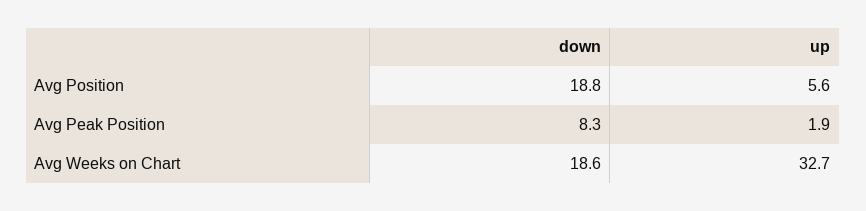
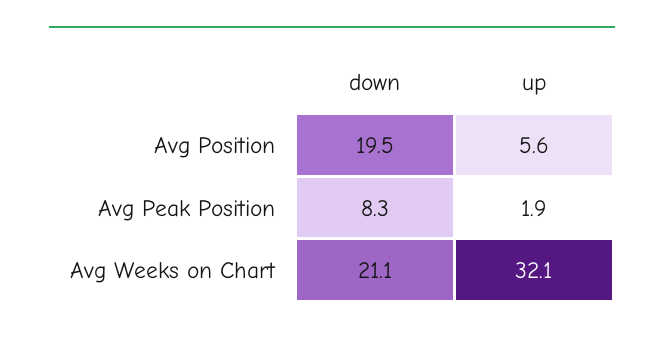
  {
    "down": {
-     "Avg Position": 18.8,
+     "Avg Position": 19.5,
      "Avg Peak Position": 8.3,
-     "Avg Weeks on Chart": 18.6
+     "Avg Weeks on Chart": 21.1
    },
    "up": {
      "Avg Position": 5.6,
      "Avg Peak Position": 1.9,
-     "Avg Weeks on Chart": 32.7
+     "Avg Weeks on Chart": 32.1
    }
  }

